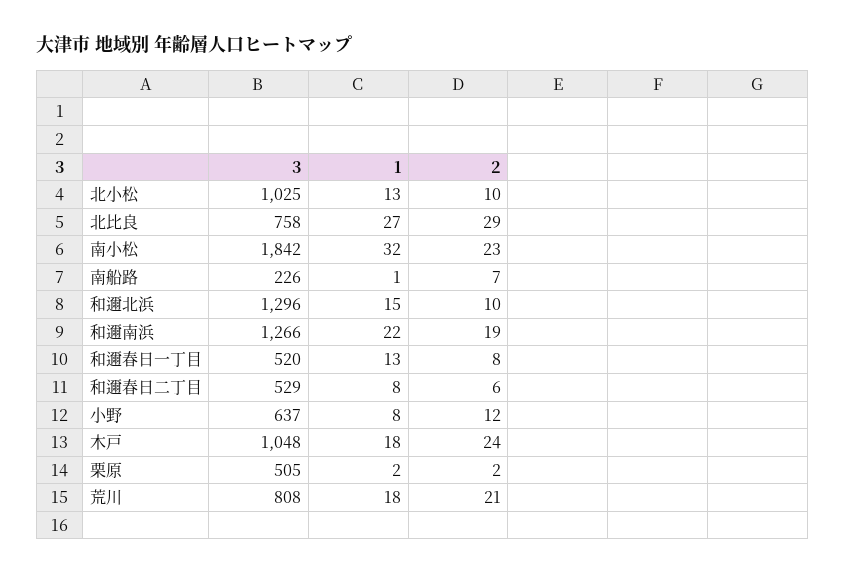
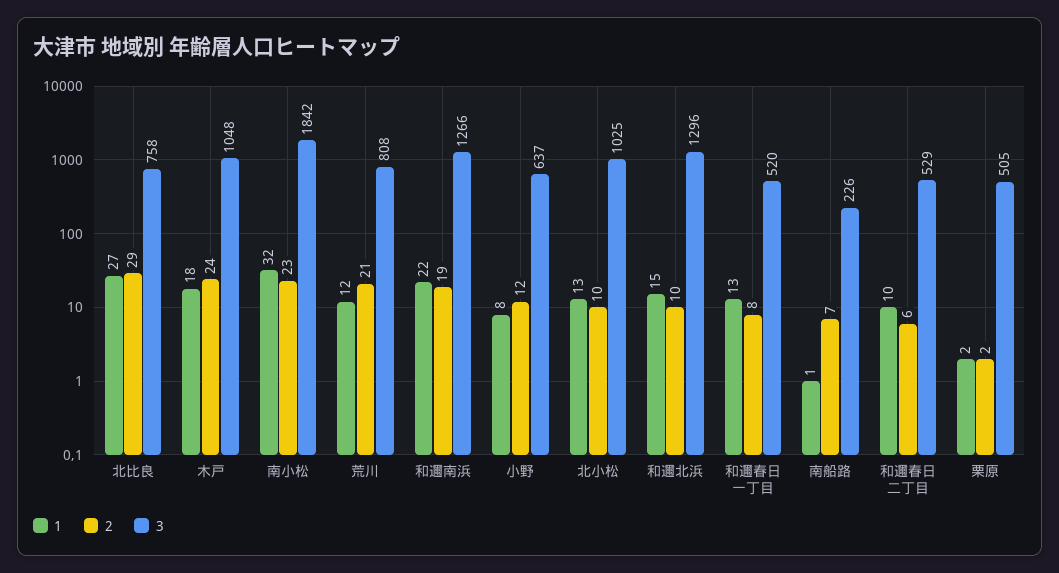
  {
    "3": {
      "北小松": 1025,
      "北比良": 758,
      "南小松": 1842,
      "南船路": 226,
      "和邇北浜": 1296,
      "和邇南浜": 1266,
      "和邇春日一丁目": 520,
      "和邇春日二丁目": 529,
      "小野": 637,
      "木戸": 1048,
      "栗原": 505,
      "荒川": 808
    },
    "1": {
      "北小松": 13,
      "北比良": 27,
      "南小松": 32,
      "南船路": 1,
      "和邇北浜": 15,
      "和邇南浜": 22,
      "和邇春日一丁目": 13,
-     "和邇春日二丁目": 8,
+     "和邇春日二丁目": 10,
      "小野": 8,
      "木戸": 18,
      "栗原": 2,
-     "荒川": 18
+     "荒川": 12
    },
    "2": {
      "北小松": 10,
      "北比良": 29,
      "南小松": 23,
      "南船路": 7,
      "和邇北浜": 10,
      "和邇南浜": 19,
      "和邇春日一丁目": 8,
      "和邇春日二丁目": 6,
      "小野": 12,
      "木戸": 24,
      "栗原": 2,
      "荒川": 21
    }
  }

